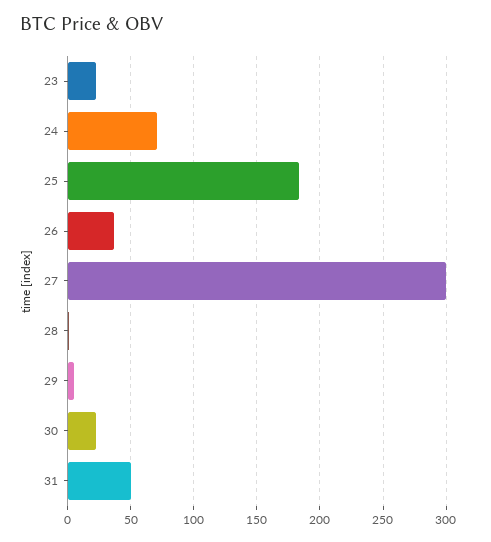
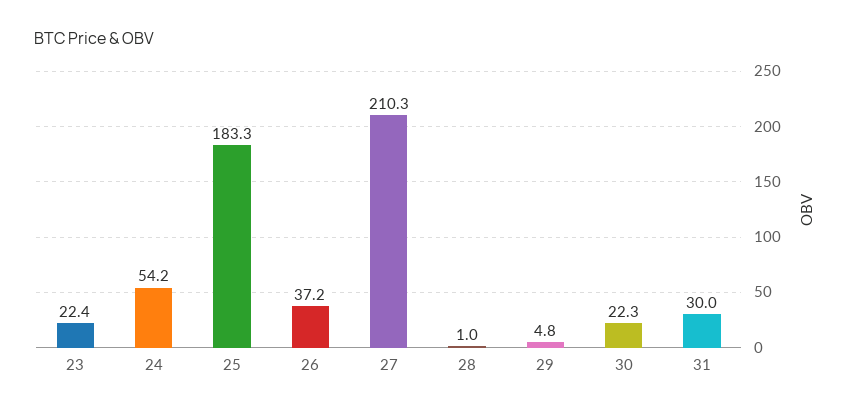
  {
    "23": 22.4,
-   "24": 70,
+   "24": 54.2,
    "25": 183.3,
    "26": 37.2,
-   "27": 300,
+   "27": 210.3,
    "28": 1,
    "29": 4.8,
    "30": 22.3,
-   "31": 50
+   "31": 30
  }

